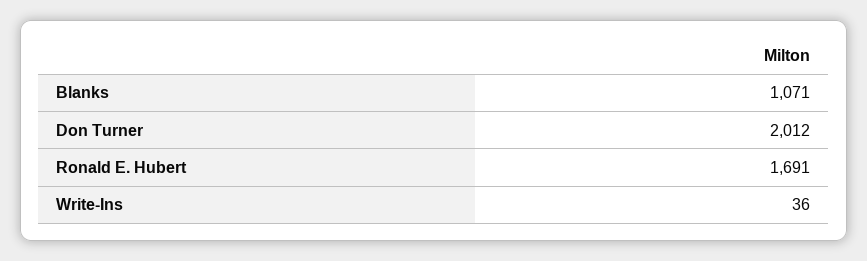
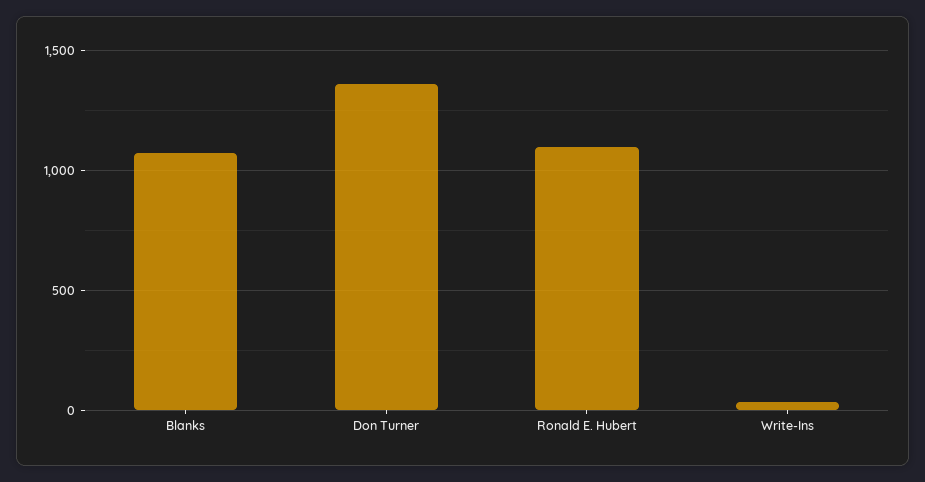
  {
    "Blanks": 1071,
-   "Don Turner": 2012,
+   "Don Turner": 1350,
-   "Ronald E. Hubert": 1691,
+   "Ronald E. Hubert": 1100,
    "Write-Ins": 36
  }

